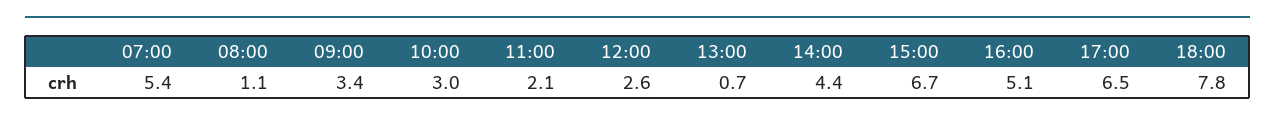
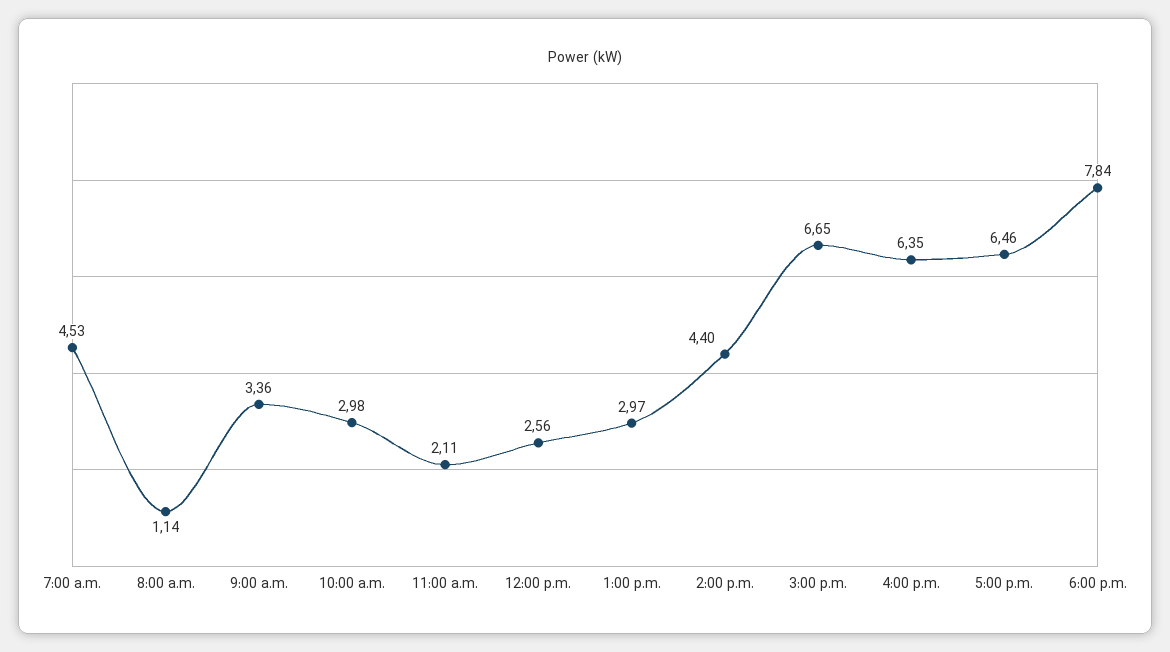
  {
-   "07:00": 5.4,
+   "07:00": 4.53,
    "08:00": 1.14,
    "09:00": 3.36,
    "10:00": 2.98,
    "11:00": 2.11,
    "12:00": 2.56,
-   "13:00": 0.7,
+   "13:00": 2.97,
    "14:00": 4.4,
    "15:00": 6.65,
-   "16:00": 5.1,
+   "16:00": 6.35,
    "17:00": 6.46,
    "18:00": 7.84
  }

